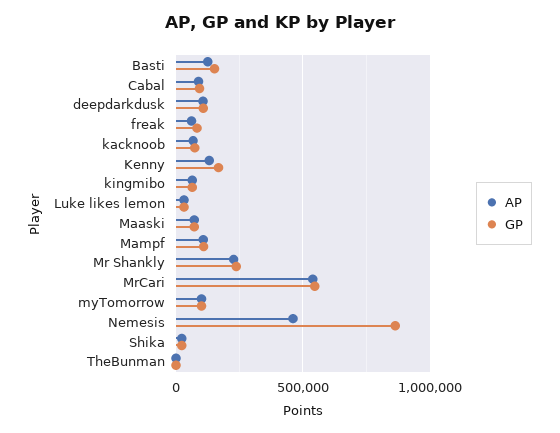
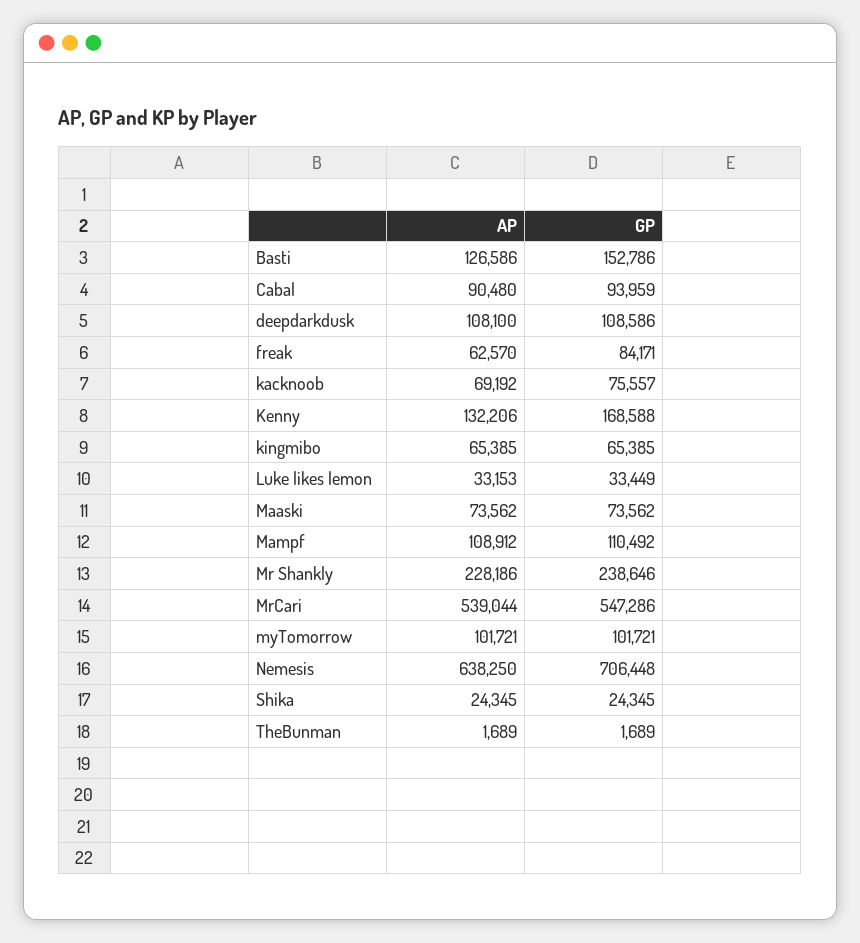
  {
    "AP": {
      "Basti": 126586,
      "Cabal": 90480,
      "deepdarkdusk": 108100,
      "freak": 62570,
      "kacknoob": 69192,
      "Kenny": 132206,
      "kingmibo": 65385,
      "Luke likes lemon": 33153,
      "Maaski": 73562,
      "Mampf": 108912,
      "Mr Shankly": 228186,
      "MrCari": 539044,
      "myTomorrow": 101721,
-     "Nemesis": 450000,
+     "Nemesis": 638250,
      "Shika": 24345,
      "TheBunman": 1689
    },
    "GP": {
      "Basti": 152786,
      "Cabal": 93959,
      "deepdarkdusk": 108586,
      "freak": 84171,
      "kacknoob": 75557,
      "Kenny": 168588,
      "kingmibo": 65385,
      "Luke likes lemon": 33449,
      "Maaski": 73562,
      "Mampf": 110492,
      "Mr Shankly": 238646,
      "MrCari": 547286,
      "myTomorrow": 101721,
-     "Nemesis": 850000,
+     "Nemesis": 706448,
      "Shika": 24345,
      "TheBunman": 1689
    }
  }

